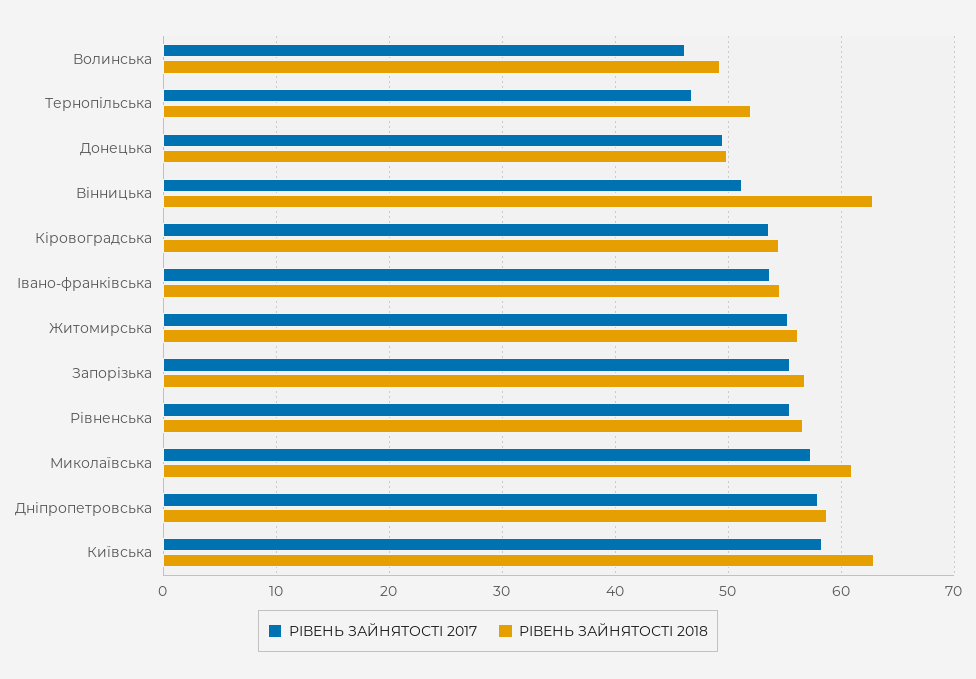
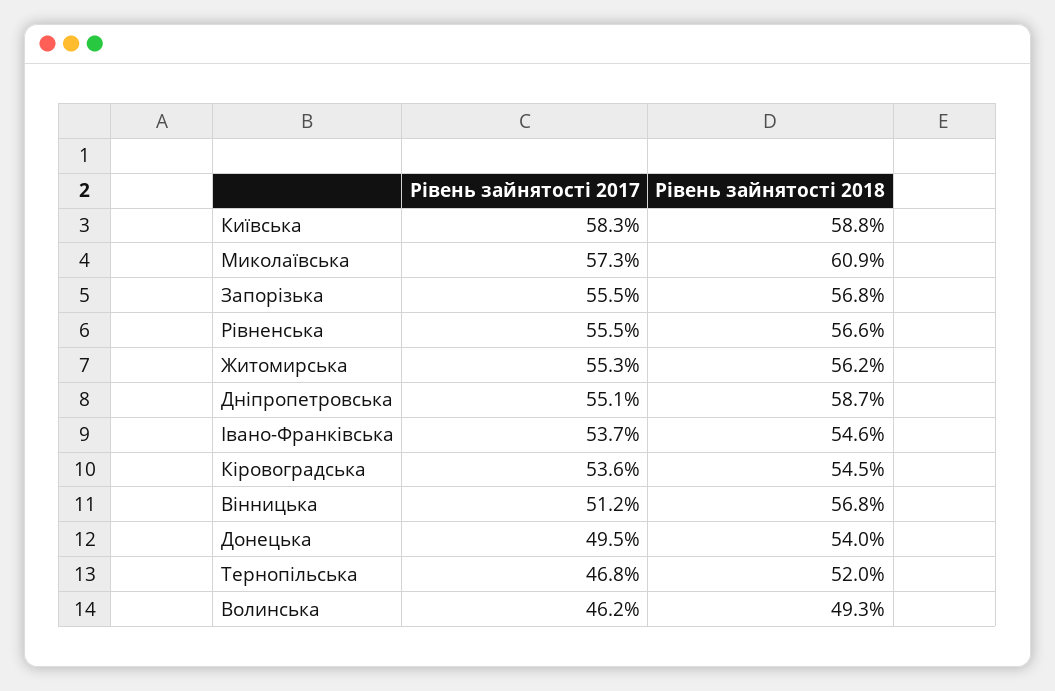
  {
    "РІВЕНЬ ЗАЙНЯТОСТІ 2017": {
      "Волинська": 46.2,
      "Тернопільська": 46.8,
      "Донецька": 49.5,
      "Вінницька": 51.2,
      "Кіровоградська": 53.6,
      "Івано-франківська": 53.7,
      "Житомирська": 55.3,
      "Запорізька": 55.5,
      "Рівненська": 55.5,
      "Миколаївська": 57.3,
-     "Дніпропетровська": 58,
+     "Дніпропетровська": 55.1,
      "Київська": 58.3
    },
    "РІВЕНЬ ЗАЙНЯТОСТІ 2018": {
      "Волинська": 49.3,
      "Тернопільська": 52,
-     "Донецька": 50,
+     "Донецька": 54,
-     "Вінницька": 63,
+     "Вінницька": 56.8,
      "Кіровоградська": 54.5,
      "Івано-франківська": 54.6,
      "Житомирська": 56.2,
      "Запорізька": 56.8,
      "Рівненська": 56.6,
      "Миколаївська": 60.9,
      "Дніпропетровська": 58.7,
-     "Київська": 63
+     "Київська": 58.8
    }
  }

